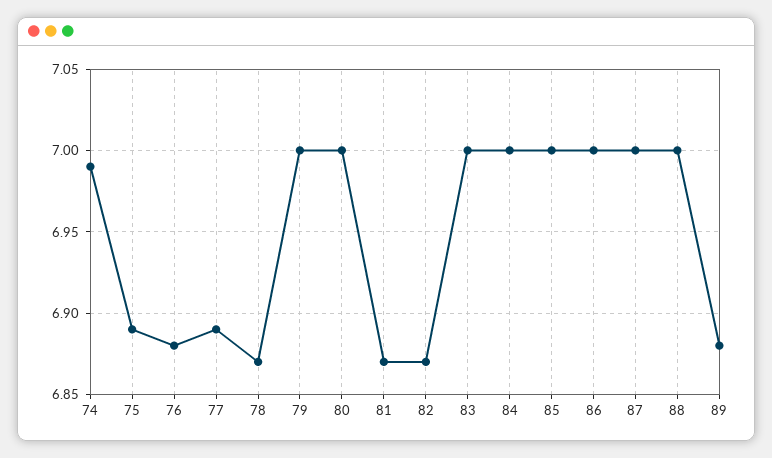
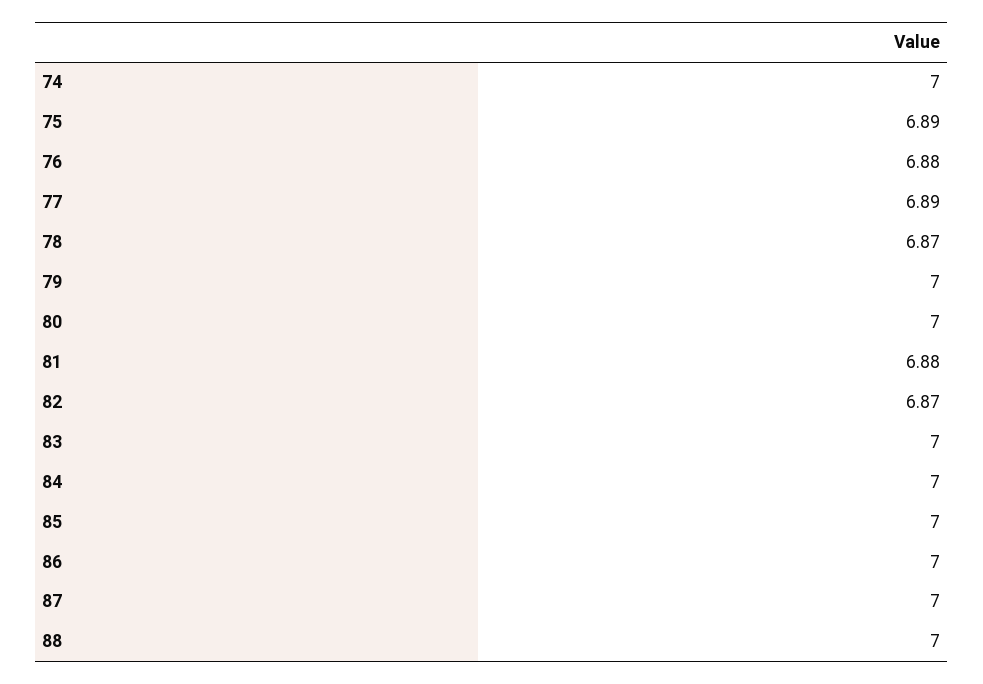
  {
-   "74": 6.99,
+   "74": 7,
    "75": 6.89,
    "76": 6.88,
    "77": 6.89,
    "78": 6.87,
    "79": 7,
    "80": 7,
-   "81": 6.87,
+   "81": 6.88,
    "82": 6.87,
    "83": 7,
    "84": 7,
    "85": 7,
    "86": 7,
    "87": 7,
-   "88": 7,
+   "88": 7
-   "89": 6.88
  }

